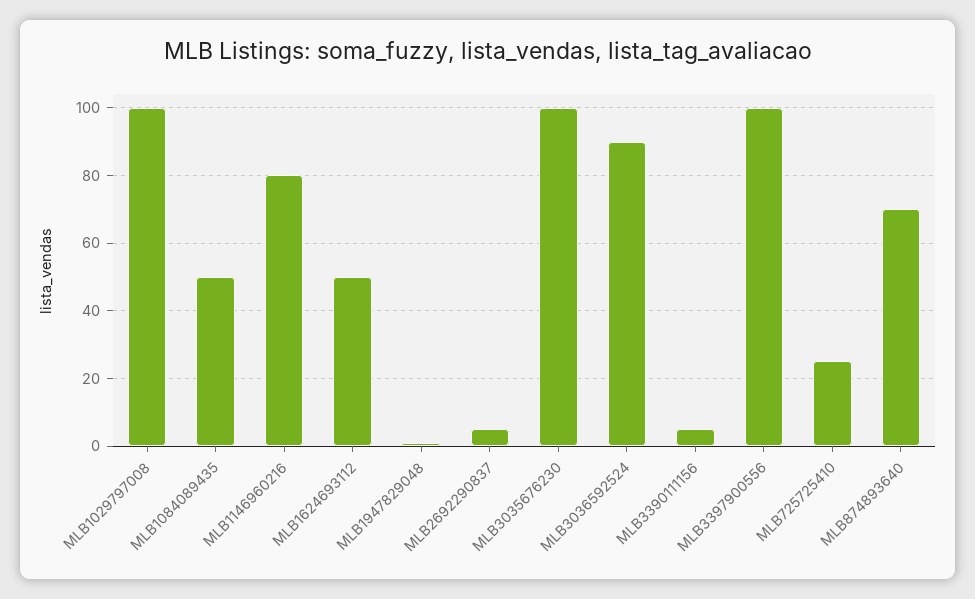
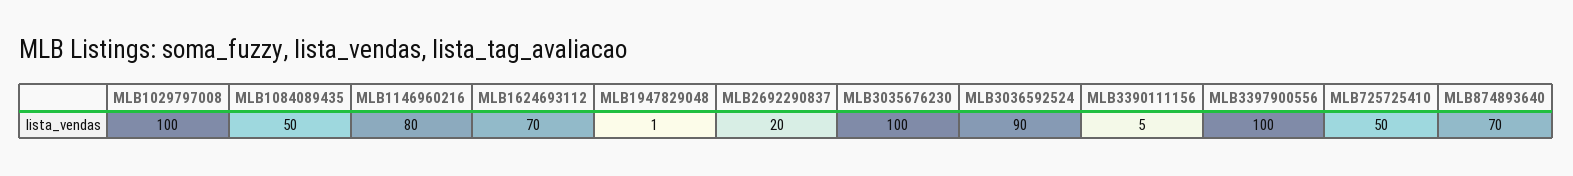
  {
    "MLB1029797008": 100,
    "MLB1084089435": 50,
    "MLB1146960216": 80,
-   "MLB1624693112": 50,
+   "MLB1624693112": 70,
    "MLB1947829048": 1,
-   "MLB2692290837": 5,
+   "MLB2692290837": 20,
    "MLB3035676230": 100,
    "MLB3036592524": 90,
    "MLB3390111156": 5,
    "MLB3397900556": 100,
-   "MLB725725410": 25,
+   "MLB725725410": 50,
    "MLB874893640": 70
  }

